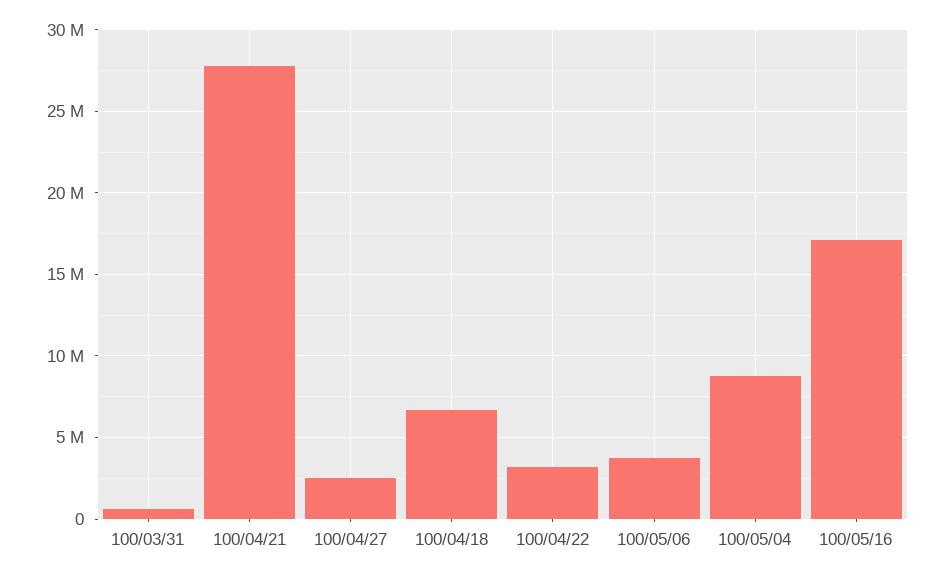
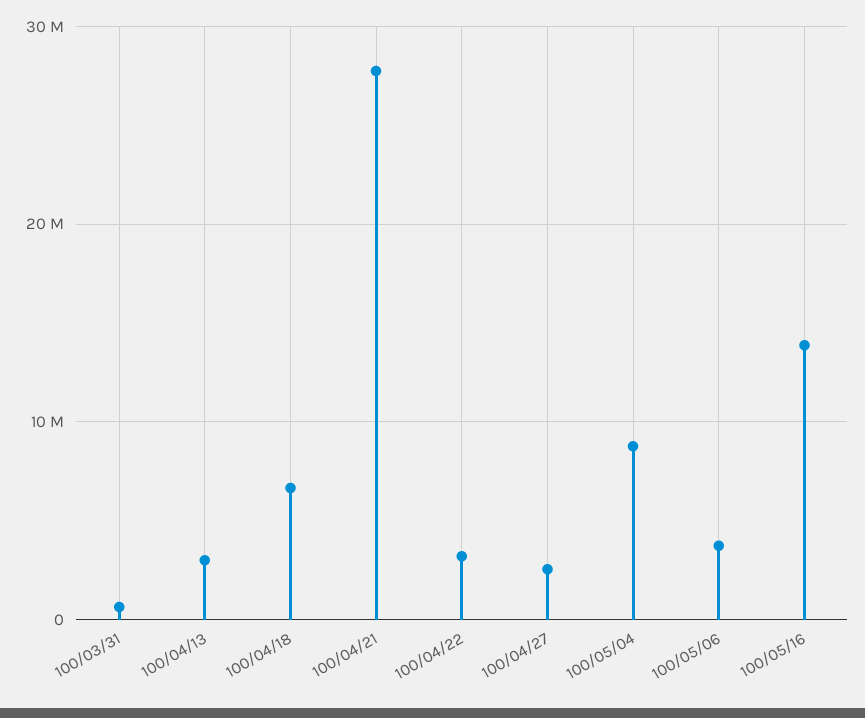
  {
    "100/03/31": 500000,
    "100/04/21": 28000000,
    "100/04/27": 2500000,
    "100/04/18": 6500000,
    "100/04/22": 3000000,
    "100/05/06": 3500000,
    "100/05/04": 9000000,
-   "100/05/16": 17000000
+   "100/05/16": 14000000,
+   "100/04/13": 3000000
  }

